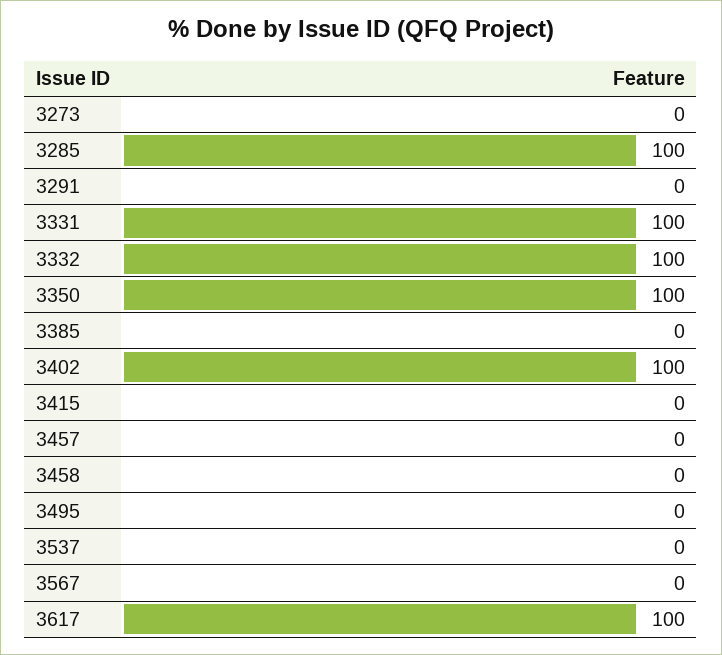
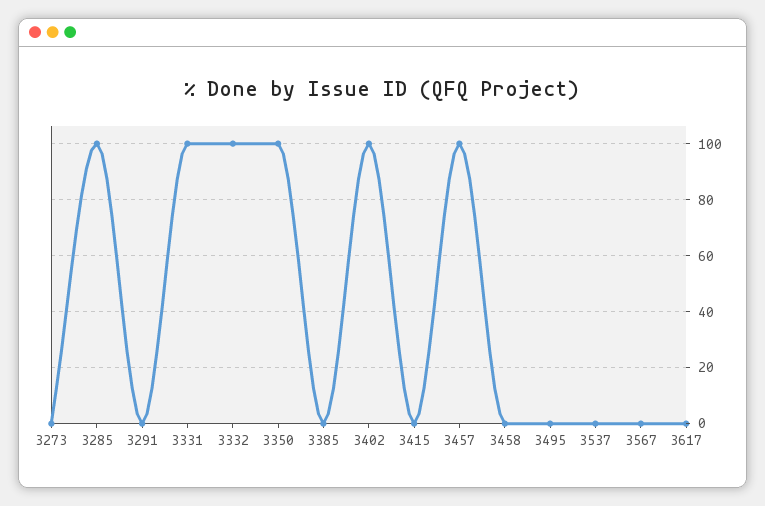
  {
    "3273": 0,
    "3285": 100,
    "3291": 0,
    "3331": 100,
    "3332": 100,
    "3350": 100,
    "3385": 0,
    "3402": 100,
    "3415": 0,
-   "3457": 0,
+   "3457": 100,
    "3458": 0,
    "3495": 0,
    "3537": 0,
    "3567": 0,
-   "3617": 100
+   "3617": 0
  }

